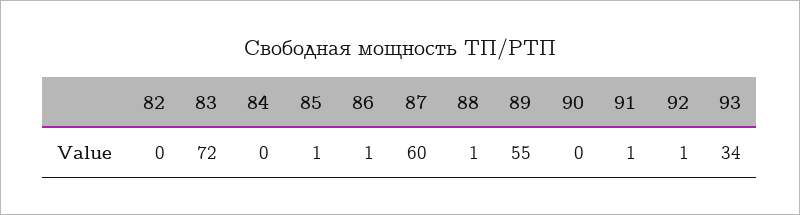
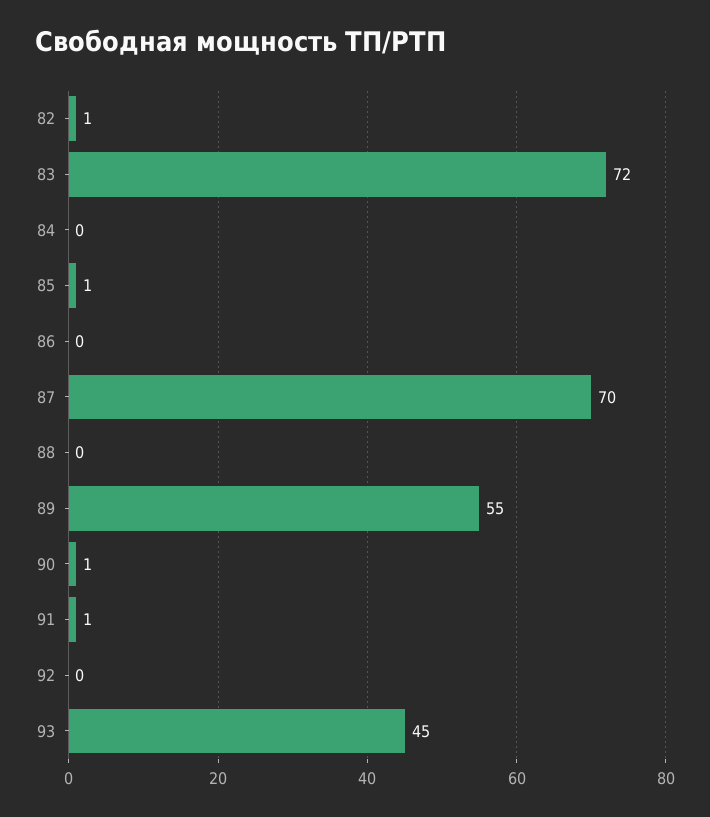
  {
-   "82": 0,
+   "82": 1,
    "83": 72,
    "84": 0,
    "85": 1,
-   "86": 1,
+   "86": 0,
-   "87": 60,
+   "87": 70,
-   "88": 1,
+   "88": 0,
    "89": 55,
-   "90": 0,
+   "90": 1,
    "91": 1,
-   "92": 1,
+   "92": 0,
-   "93": 34
+   "93": 45
  }

